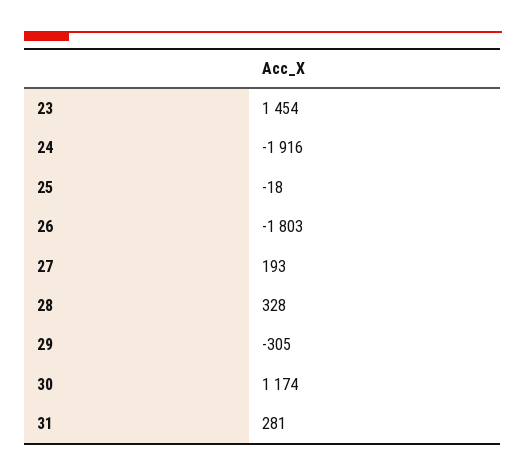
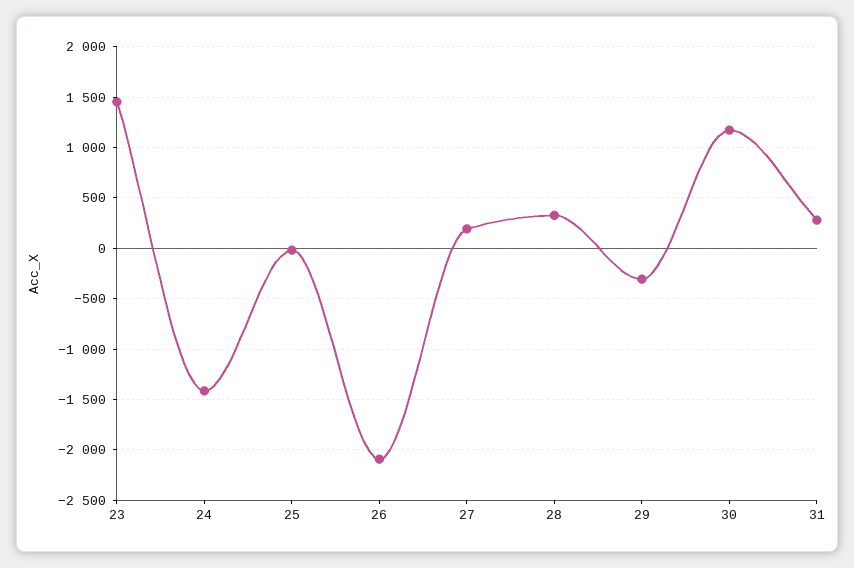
  {
    "23": 1454,
-   "24": -1916,
+   "24": -1400,
    "25": -18,
-   "26": -1803,
+   "26": -2100,
    "27": 193,
    "28": 328,
    "29": -305,
    "30": 1174,
    "31": 281
  }

